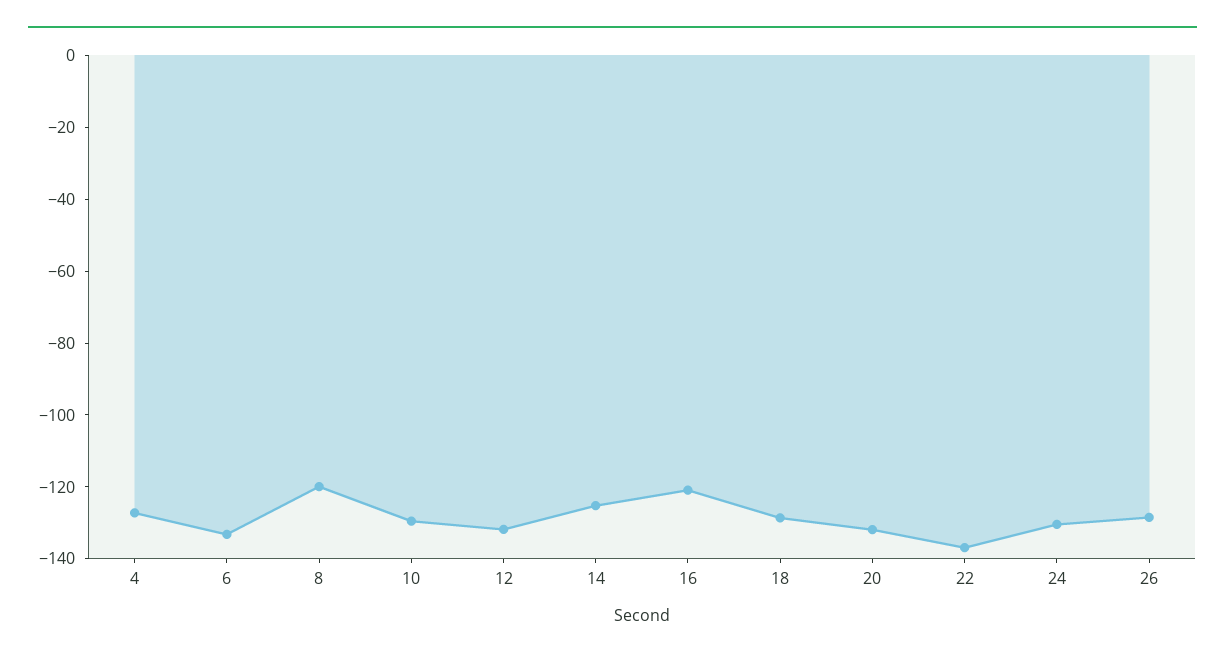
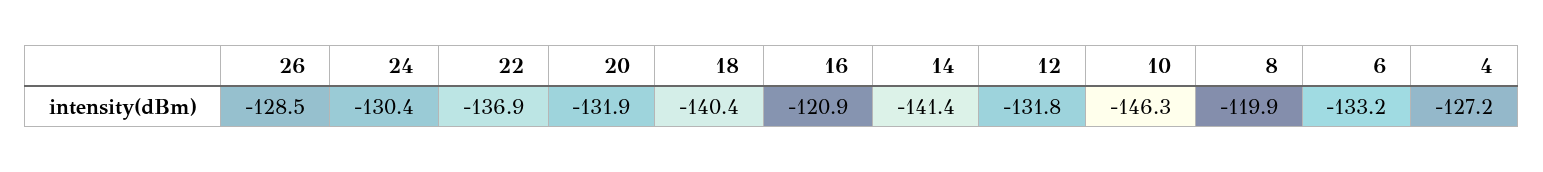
  {
    "4": -127.2,
    "6": -133.2,
    "8": -119.9,
-   "10": -130,
+   "10": -146.3,
    "12": -131.8,
-   "14": -125,
+   "14": -141.4,
    "16": -120.9,
-   "18": -130,
+   "18": -140.4,
    "20": -131.9,
    "22": -136.9,
    "24": -130.4,
    "26": -128.5
  }

